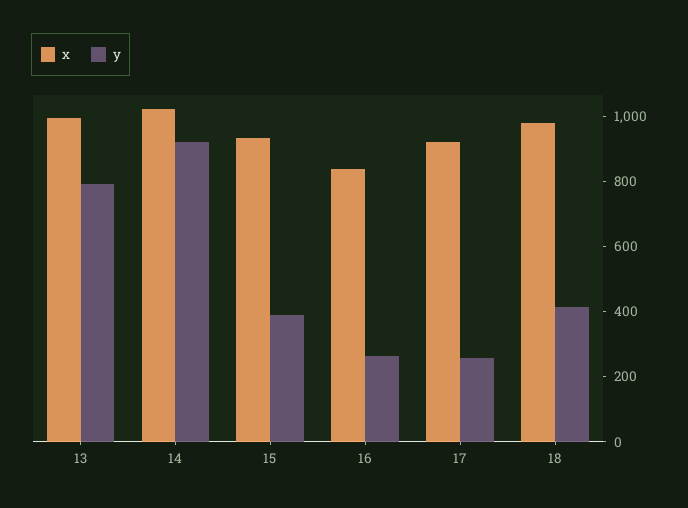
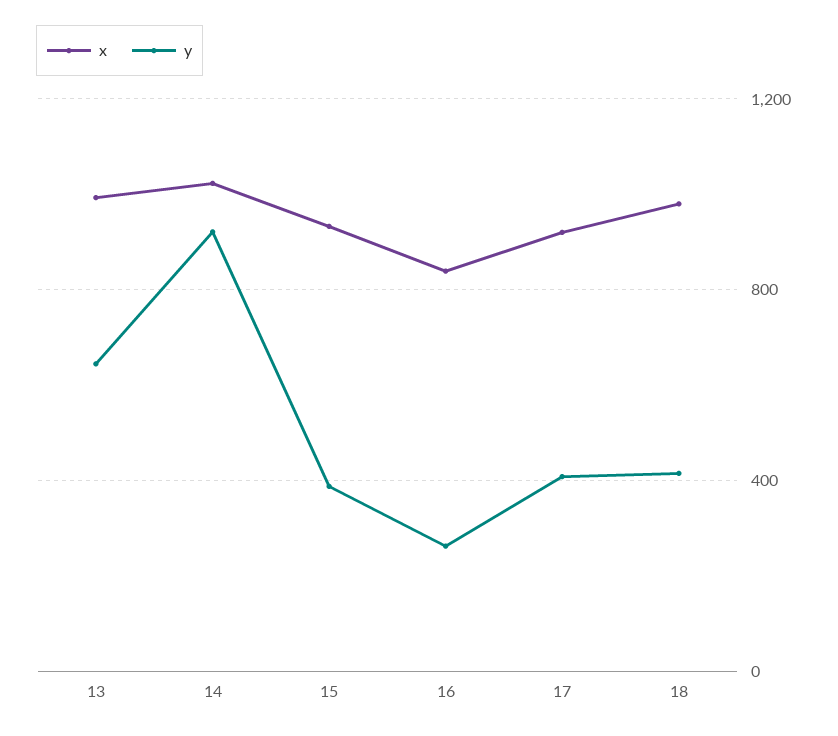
  {
    "x": {
      "13": 1000,
      "14": 1000,
      "15": 950,
      "16": 850,
      "17": 900,
      "18": 1000
    },
    "y": {
-     "13": 800,
+     "13": 650,
      "14": 900,
      "15": 400,
      "16": 250,
-     "17": 250,
+     "17": 400,
      "18": 400
    }
  }

